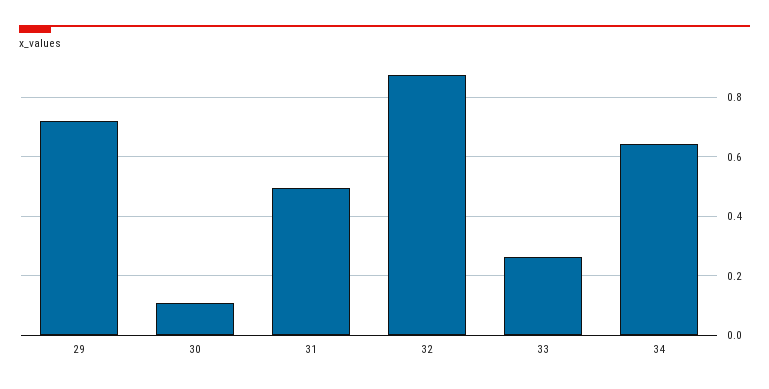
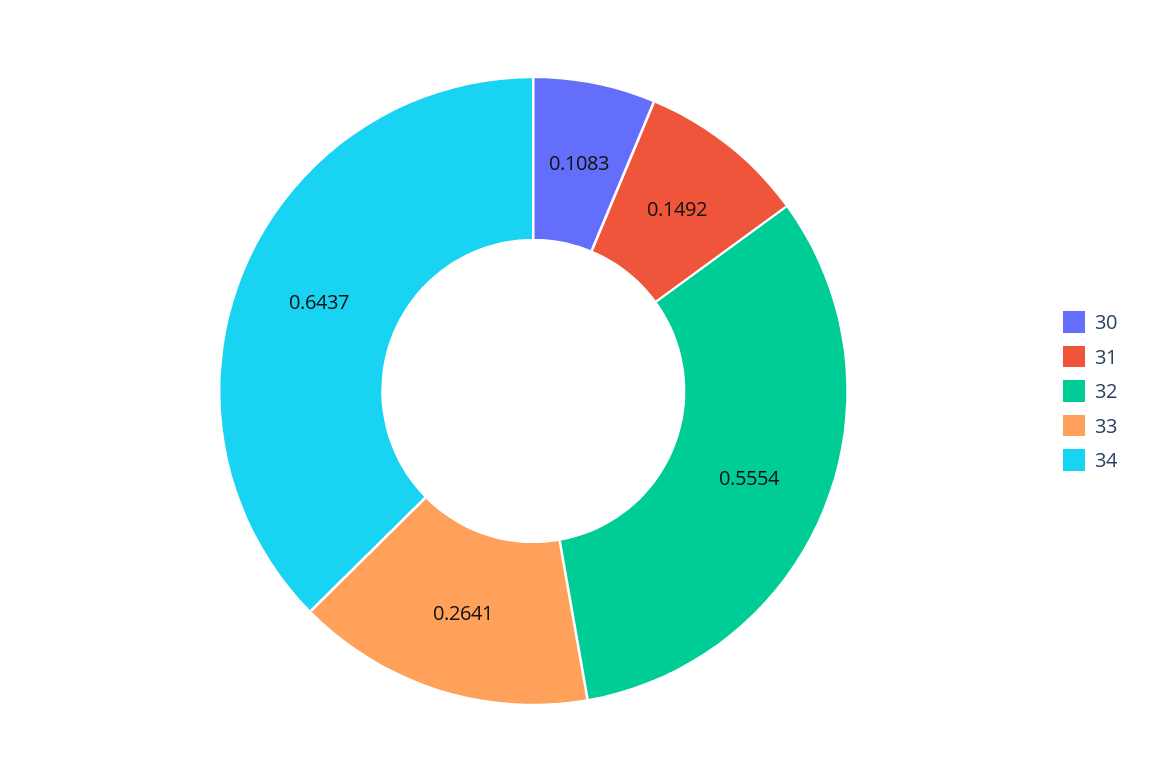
  {
-   "29": 0.725,
    "30": 0.1083,
-   "31": 0.5,
+   "31": 0.1492,
-   "32": 0.875,
+   "32": 0.5554,
    "33": 0.2641,
    "34": 0.6437
  }

